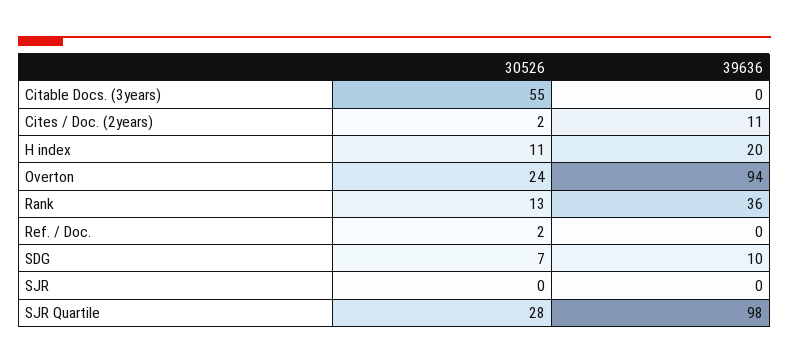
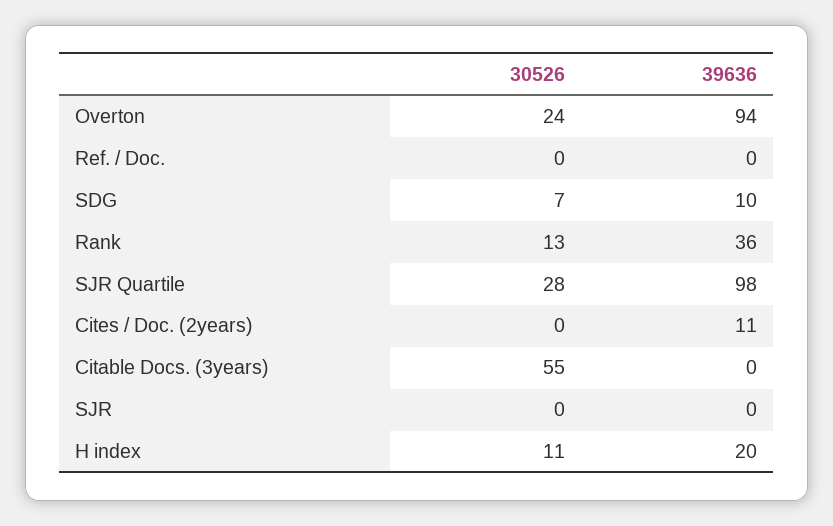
  {
    "30526": {
      "Citable Docs. (3years)": 55,
-     "Cites / Doc. (2years)": 2,
+     "Cites / Doc. (2years)": 0,
      "H index": 11,
      "Overton": 24,
      "Rank": 13,
-     "Ref. / Doc.": 2,
+     "Ref. / Doc.": 0,
      "SDG": 7,
      "SJR": 0,
      "SJR Quartile": 28
    },
    "39636": {
      "Citable Docs. (3years)": 0,
      "Cites / Doc. (2years)": 11,
      "H index": 20,
      "Overton": 94,
      "Rank": 36,
      "Ref. / Doc.": 0,
      "SDG": 10,
      "SJR": 0,
      "SJR Quartile": 98
    }
  }

